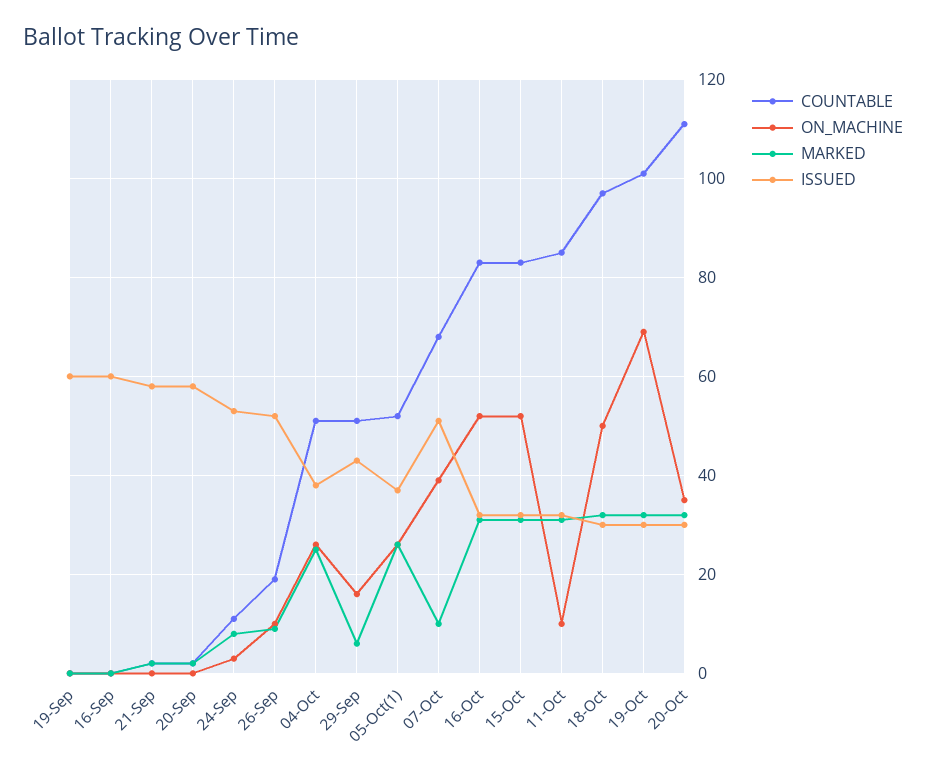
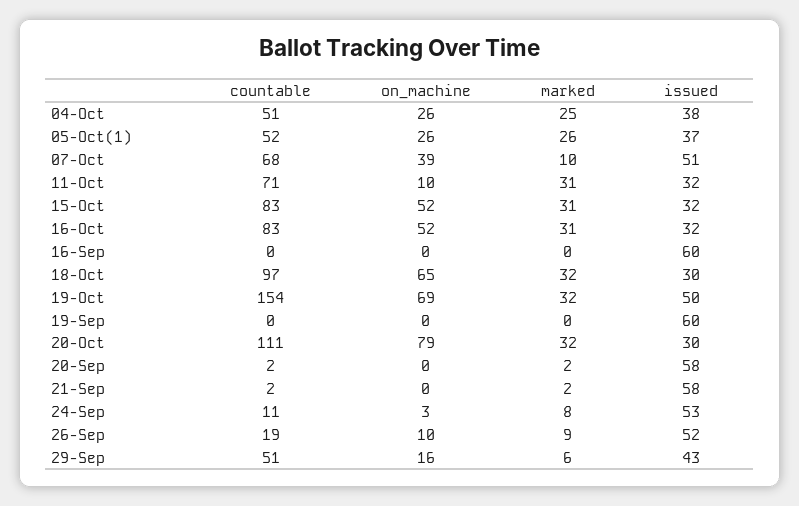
  {
    "COUNTABLE": {
      "19-Sep": 0,
      "16-Sep": 0,
      "21-Sep": 2,
      "20-Sep": 2,
      "24-Sep": 11,
      "26-Sep": 19,
      "04-Oct": 51,
      "29-Sep": 51,
      "05-Oct(1)": 52,
      "07-Oct": 68,
      "16-Oct": 83,
      "15-Oct": 83,
-     "11-Oct": 85,
+     "11-Oct": 71,
      "18-Oct": 97,
-     "19-Oct": 100,
+     "19-Oct": 154,
      "20-Oct": 111
    },
    "ON_MACHINE": {
      "19-Sep": 0,
      "16-Sep": 0,
      "21-Sep": 0,
      "20-Sep": 0,
      "24-Sep": 3,
      "26-Sep": 10,
      "04-Oct": 26,
      "29-Sep": 16,
      "05-Oct(1)": 26,
      "07-Oct": 39,
      "16-Oct": 52,
      "15-Oct": 52,
      "11-Oct": 10,
-     "18-Oct": 50,
+     "18-Oct": 65,
      "19-Oct": 69,
-     "20-Oct": 35
+     "20-Oct": 79
    },
    "MARKED": {
      "19-Sep": 0,
      "16-Sep": 0,
      "21-Sep": 2,
      "20-Sep": 2,
      "24-Sep": 8,
      "26-Sep": 9,
      "04-Oct": 25,
      "29-Sep": 6,
      "05-Oct(1)": 26,
      "07-Oct": 10,
      "16-Oct": 31,
      "15-Oct": 31,
      "11-Oct": 31,
      "18-Oct": 32,
      "19-Oct": 32,
      "20-Oct": 32
    },
    "ISSUED": {
      "19-Sep": 60,
      "16-Sep": 60,
      "21-Sep": 58,
      "20-Sep": 58,
      "24-Sep": 53,
      "26-Sep": 52,
      "04-Oct": 38,
      "29-Sep": 43,
      "05-Oct(1)": 37,
      "07-Oct": 51,
      "16-Oct": 32,
      "15-Oct": 32,
      "11-Oct": 32,
      "18-Oct": 30,
-     "19-Oct": 30,
+     "19-Oct": 50,
      "20-Oct": 30
    }
  }

